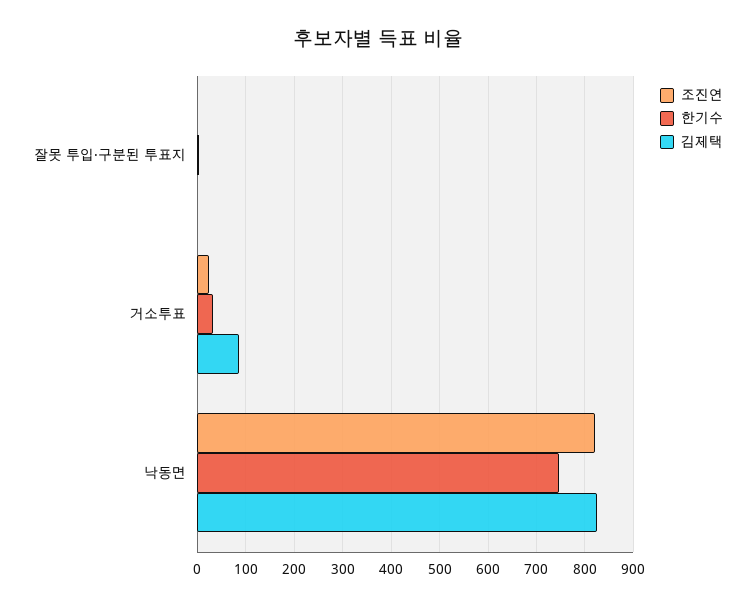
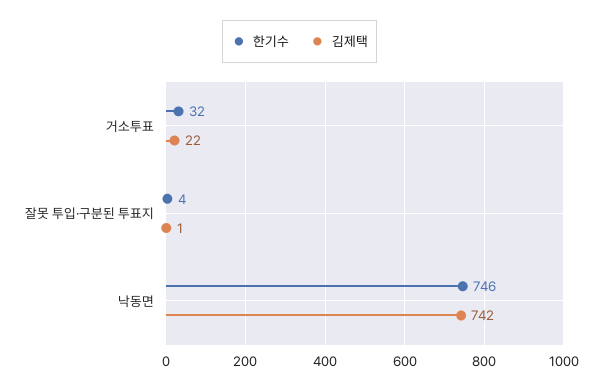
  {
-   "조진연": {
-     "잘못 투입·구분된 투표지": 0,
-     "거소투표": 20,
-     "낙동면": 820
-   },
    "한기수": {
      "잘못 투입·구분된 투표지": 4,
      "거소투표": 32,
      "낙동면": 746
    },
    "김제택": {
      "잘못 투입·구분된 투표지": 1,
-     "거소투표": 80,
+     "거소투표": 22,
-     "낙동면": 820
+     "낙동면": 742
    }
  }

